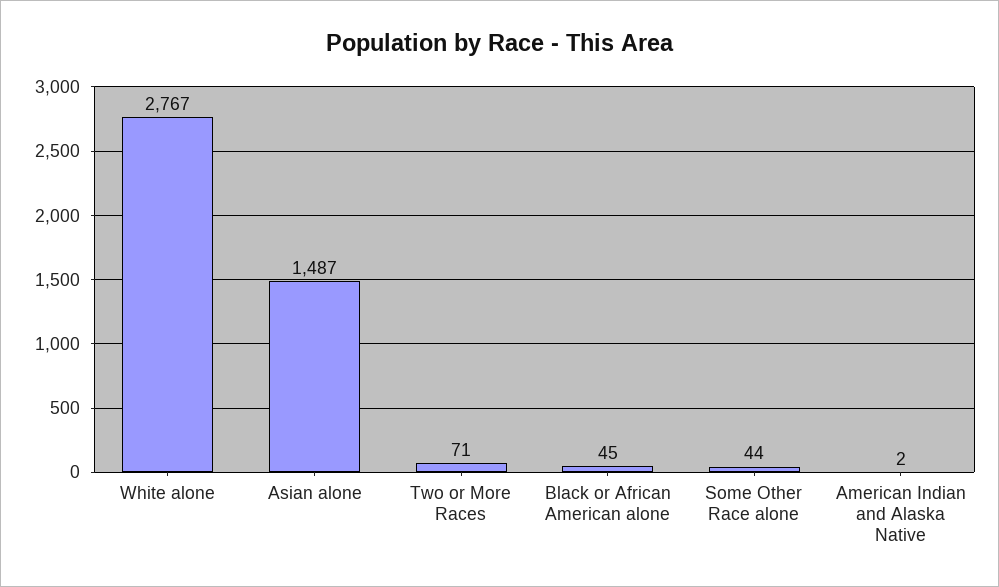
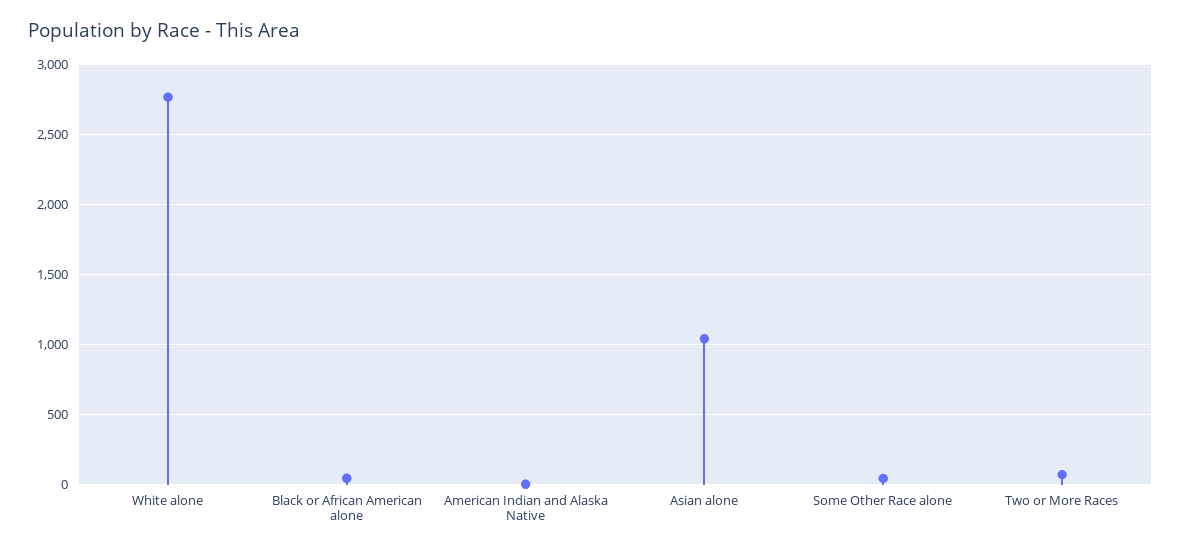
  {
    "White alone": 2767,
-   "Asian alone": 1487,
+   "Asian alone": 1050,
    "Two or More Races": 71,
    "Black or African American alone": 45,
    "Some Other Race alone": 44,
    "American Indian and Alaska Native": 2
  }

